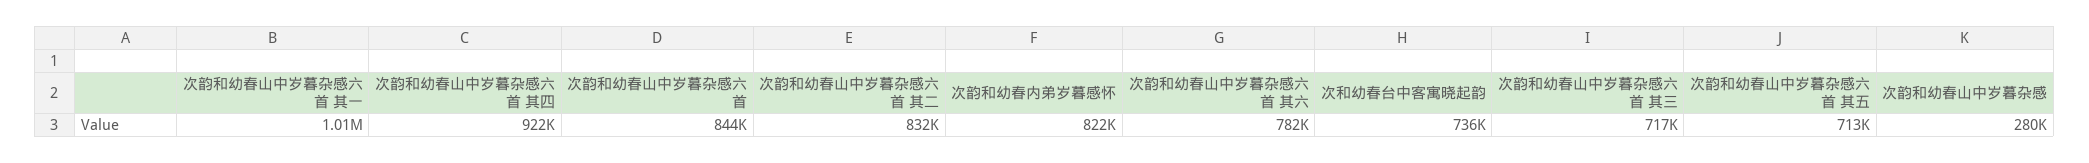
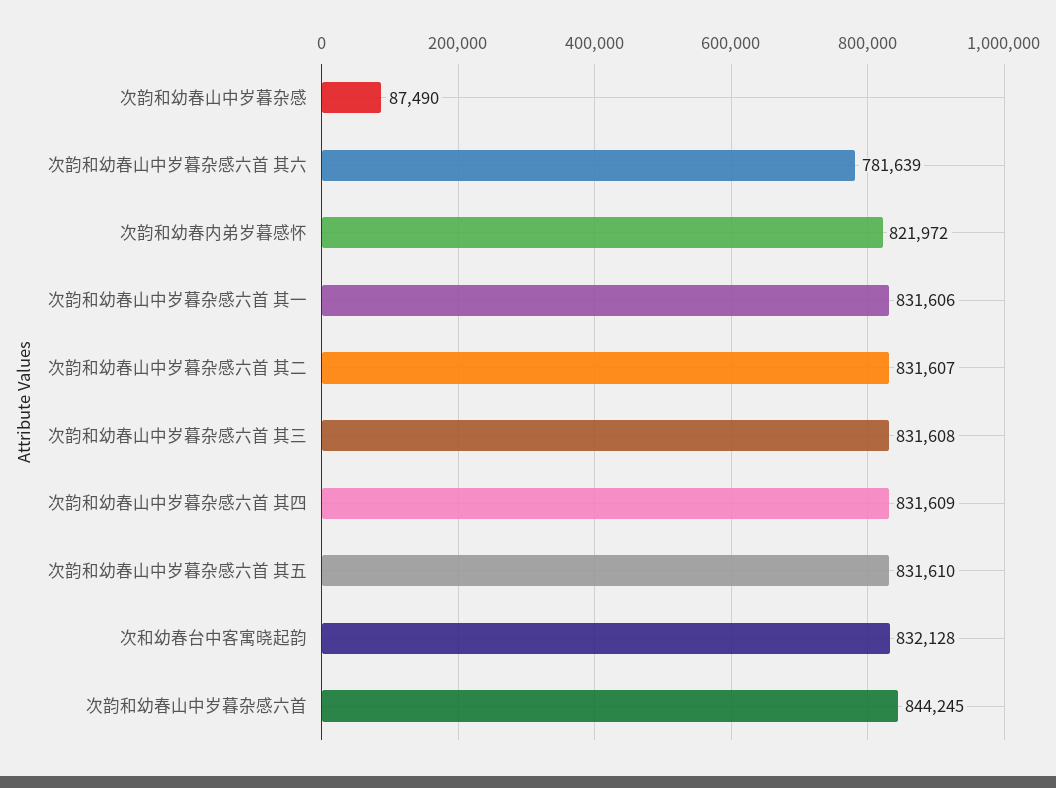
  {
-   "次韵和幼春山中岁暮杂感六首 其一": 1010000,
+   "次韵和幼春山中岁暮杂感六首 其一": 831606,
-   "次韵和幼春山中岁暮杂感六首 其四": 922000,
+   "次韵和幼春山中岁暮杂感六首 其四": 831609,
    "次韵和幼春山中岁暮杂感六首": 844245,
    "次韵和幼春山中岁暮杂感六首 其二": 831607,
    "次韵和幼春内弟岁暮感怀": 821972,
    "次韵和幼春山中岁暮杂感六首 其六": 781639,
-   "次和幼春台中客寓晓起韵": 736000,
+   "次和幼春台中客寓晓起韵": 832128,
-   "次韵和幼春山中岁暮杂感六首 其三": 717000,
+   "次韵和幼春山中岁暮杂感六首 其三": 831608,
-   "次韵和幼春山中岁暮杂感六首 其五": 713000,
+   "次韵和幼春山中岁暮杂感六首 其五": 831610,
-   "次韵和幼春山中岁暮杂感": 280000
+   "次韵和幼春山中岁暮杂感": 87490
  }

